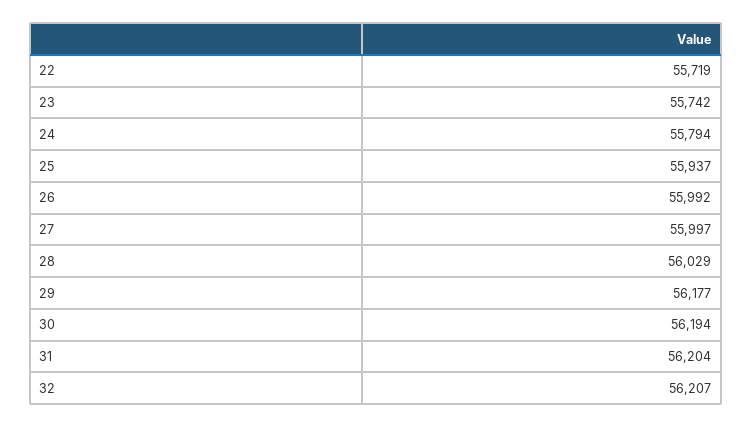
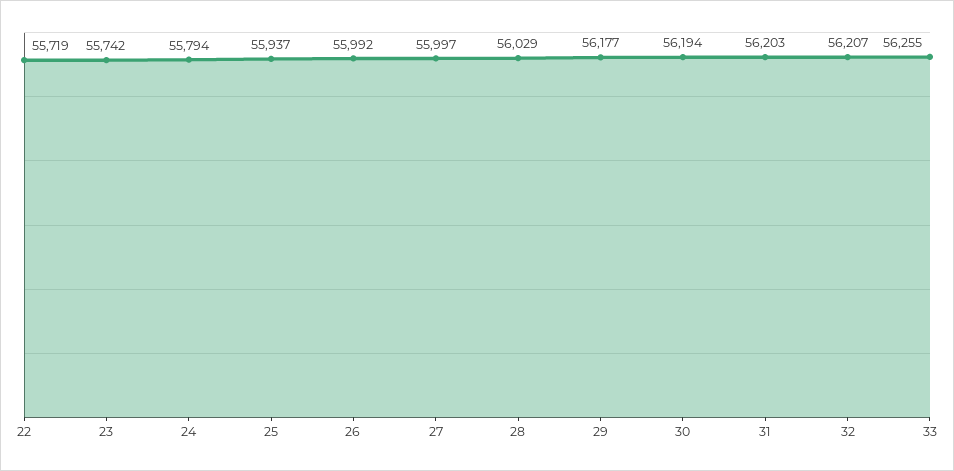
  {
    "22": 55719,
    "23": 55742,
    "24": 55794,
    "25": 55937,
    "26": 55992,
    "27": 55997,
    "28": 56029,
    "29": 56177,
    "30": 56194,
-   "31": 56204,
+   "31": 56203,
-   "32": 56207
+   "32": 56207,
+   "33": 56255
  }

